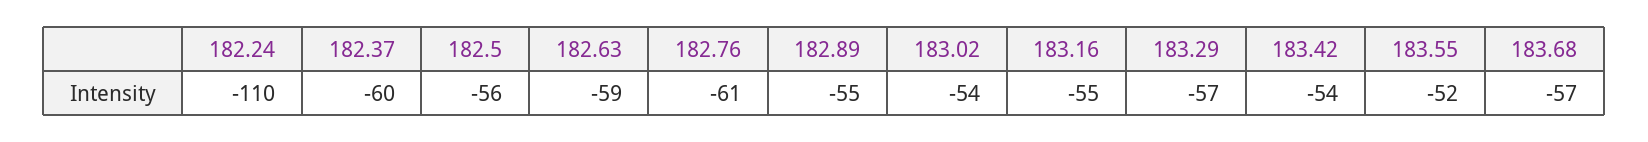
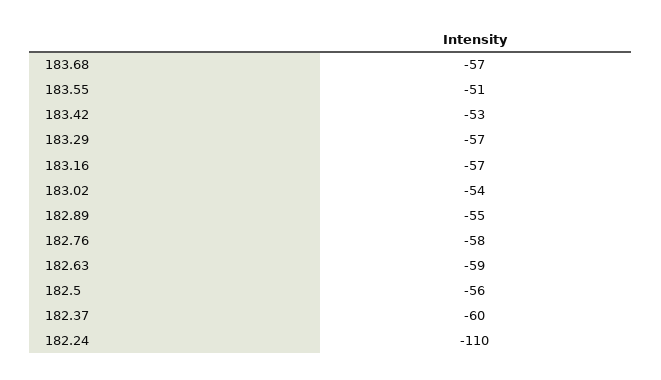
  {
    "182.24": -110,
    "182.37": -60,
    "182.5": -56,
    "182.63": -59,
-   "182.76": -61,
+   "182.76": -58,
    "182.89": -55,
    "183.02": -54,
-   "183.16": -55,
+   "183.16": -57,
    "183.29": -57,
-   "183.42": -54,
+   "183.42": -53,
-   "183.55": -52,
+   "183.55": -51,
    "183.68": -57
  }

